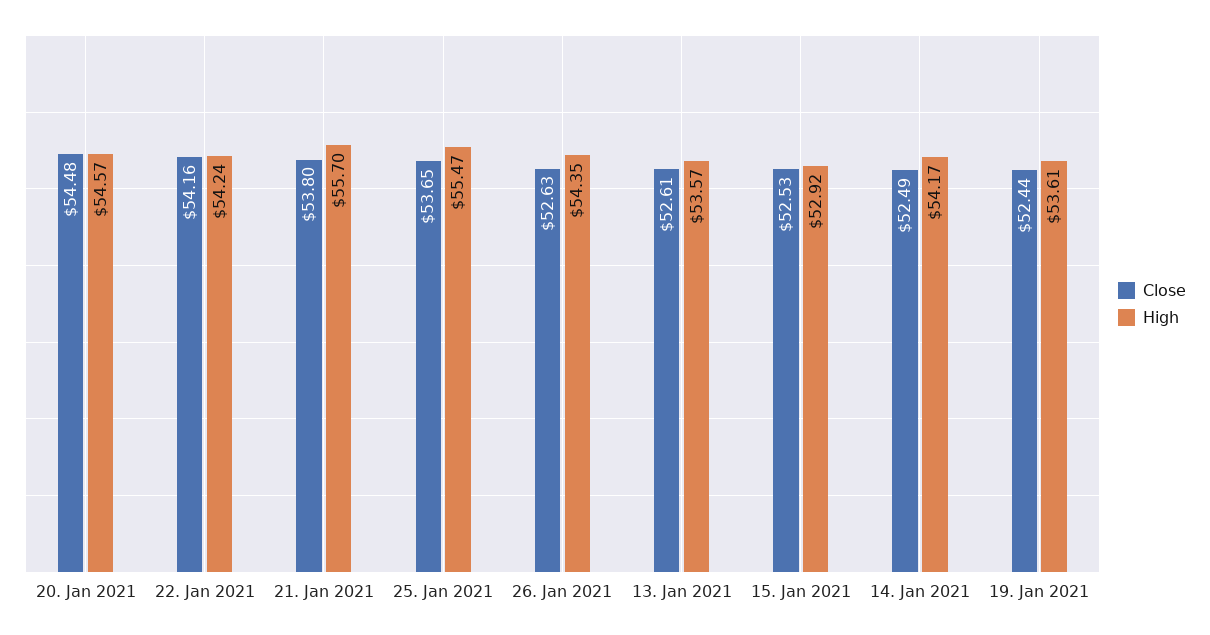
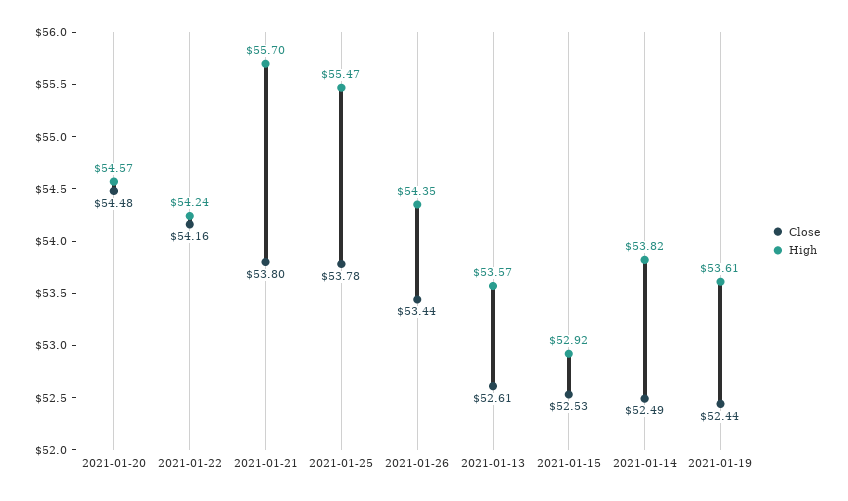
  {
    "Close": {
      "20. Jan 2021": 54.48,
      "22. Jan 2021": 54.16,
      "21. Jan 2021": 53.8,
-     "25. Jan 2021": 53.65,
+     "25. Jan 2021": 53.78,
-     "26. Jan 2021": 52.63,
+     "26. Jan 2021": 53.44,
      "13. Jan 2021": 52.61,
      "15. Jan 2021": 52.53,
      "14. Jan 2021": 52.49,
      "19. Jan 2021": 52.44
    },
    "High": {
      "20. Jan 2021": 54.57,
      "22. Jan 2021": 54.24,
      "21. Jan 2021": 55.7,
      "25. Jan 2021": 55.47,
      "26. Jan 2021": 54.35,
      "13. Jan 2021": 53.57,
      "15. Jan 2021": 52.92,
-     "14. Jan 2021": 54.17,
+     "14. Jan 2021": 53.82,
      "19. Jan 2021": 53.61
    }
  }

